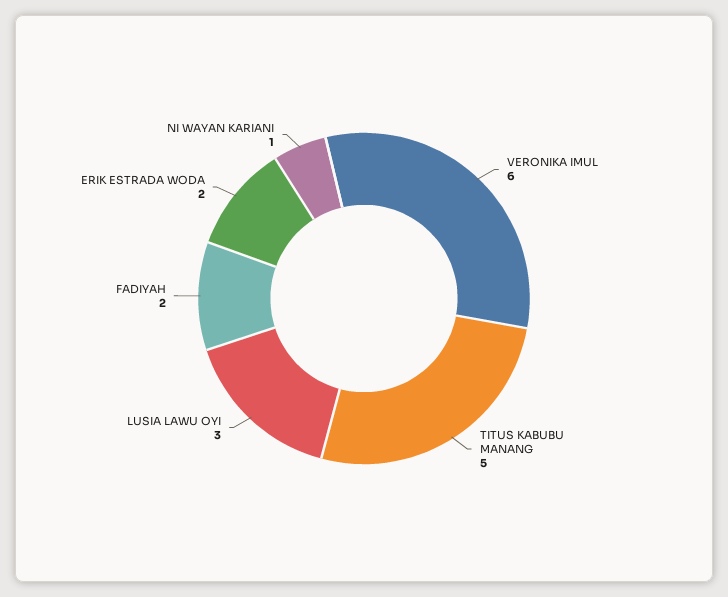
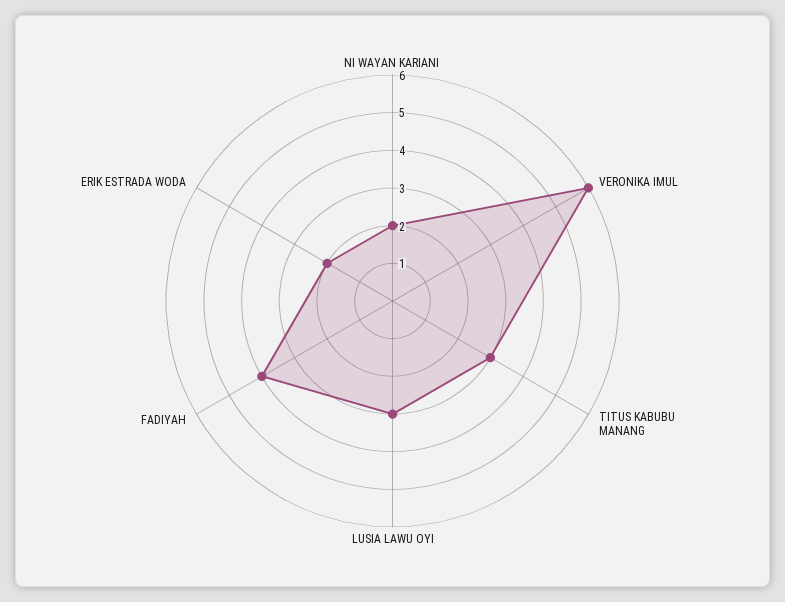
  {
    "VERONIKA IMUL": 6,
-   "TITUS KABUBU MANANG": 5,
+   "TITUS KABUBU MANANG": 3,
    "LUSIA LAWU OYI": 3,
-   "FADIYAH": 2,
+   "FADIYAH": 4,
    "ERIK ESTRADA WODA": 2,
-   "NI WAYAN KARIANI": 1
+   "NI WAYAN KARIANI": 2
  }

